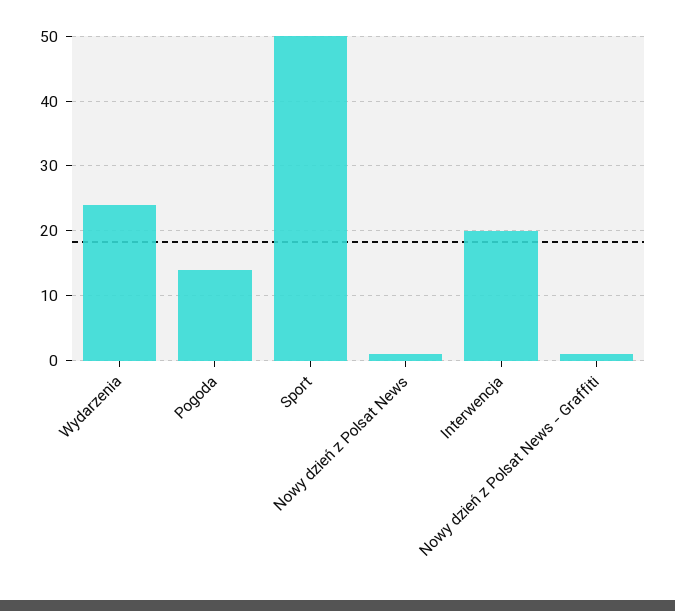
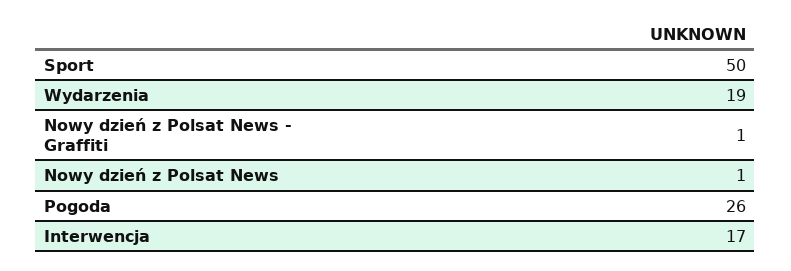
  {
-   "Wydarzenia": 24,
+   "Wydarzenia": 19,
-   "Pogoda": 14,
+   "Pogoda": 26,
    "Sport": 50,
    "Nowy dzień z Polsat News": 1,
-   "Interwencja": 20,
+   "Interwencja": 17,
    "Nowy dzień z Polsat News - Graffiti": 1
  }

